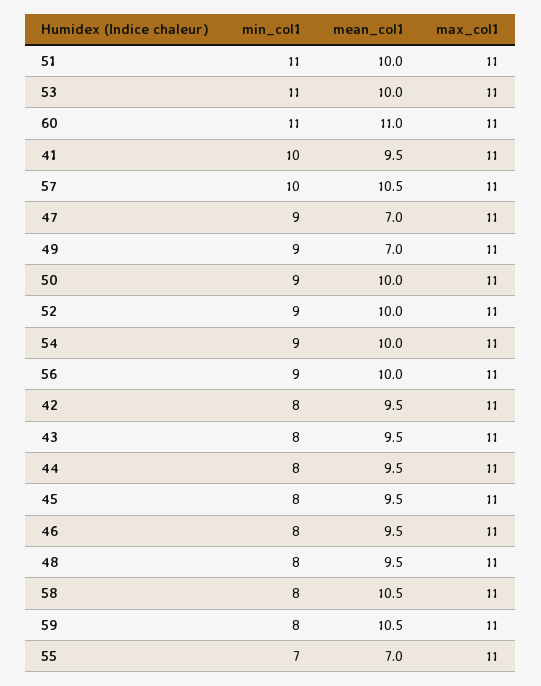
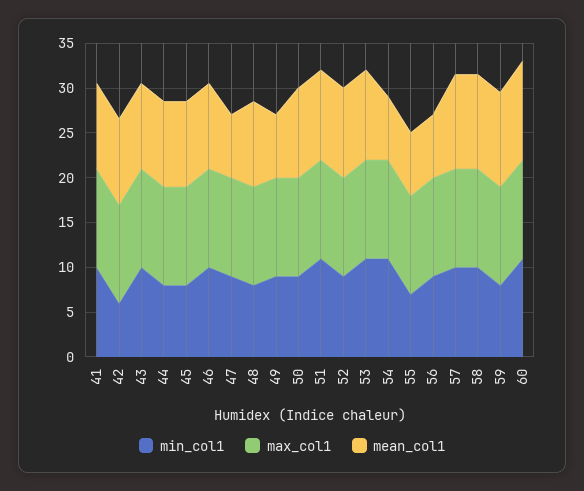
  {
    "min_col1": {
      "51": 11,
      "53": 11,
      "60": 11,
      "41": 10,
      "57": 10,
      "47": 9,
      "49": 9,
      "50": 9,
      "52": 9,
-     "54": 9,
+     "54": 11,
      "56": 9,
-     "42": 8,
+     "42": 6,
-     "43": 8,
+     "43": 10,
      "44": 8,
      "45": 8,
-     "46": 8,
+     "46": 10,
      "48": 8,
-     "58": 8,
+     "58": 10,
      "59": 8,
      "55": 7
    },
    "mean_col1": {
      "51": 10,
      "53": 10,
      "60": 11,
      "41": 9.5,
      "57": 10.5,
      "47": 7,
      "49": 7,
      "50": 10,
      "52": 10,
-     "54": 10,
+     "54": 7,
-     "56": 10,
+     "56": 7,
      "42": 9.5,
      "43": 9.5,
      "44": 9.5,
      "45": 9.5,
      "46": 9.5,
      "48": 9.5,
      "58": 10.5,
      "59": 10.5,
      "55": 7
    },
    "max_col1": {
      "51": 11,
      "53": 11,
      "60": 11,
      "41": 11,
      "57": 11,
      "47": 11,
      "49": 11,
      "50": 11,
      "52": 11,
      "54": 11,
      "56": 11,
      "42": 11,
      "43": 11,
      "44": 11,
      "45": 11,
      "46": 11,
      "48": 11,
      "58": 11,
      "59": 11,
      "55": 11
    }
  }

